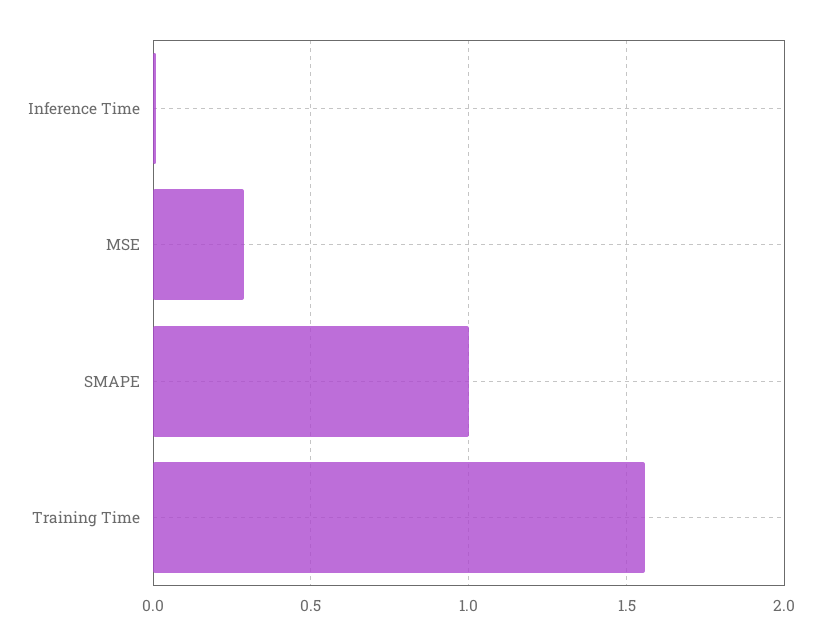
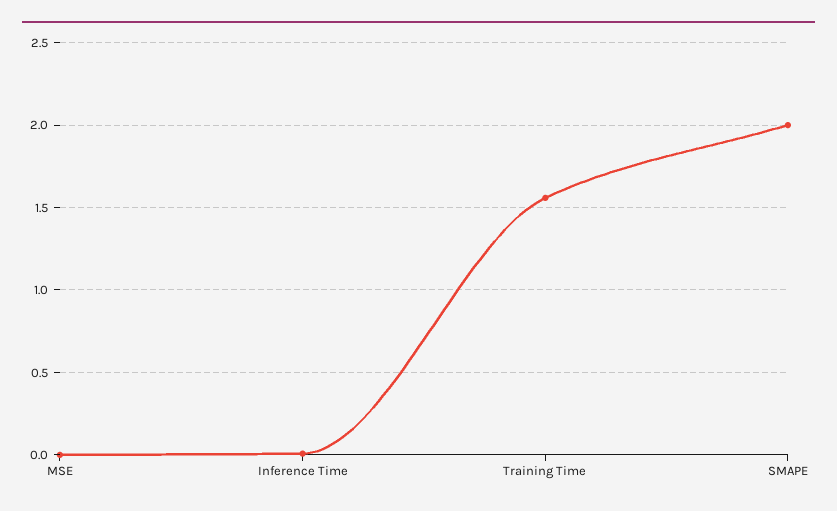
  {
    "Inference Time": 0,
-   "MSE": 0.3,
+   "MSE": 0,
-   "SMAPE": 1,
+   "SMAPE": 2,
    "Training Time": 1.55
  }

